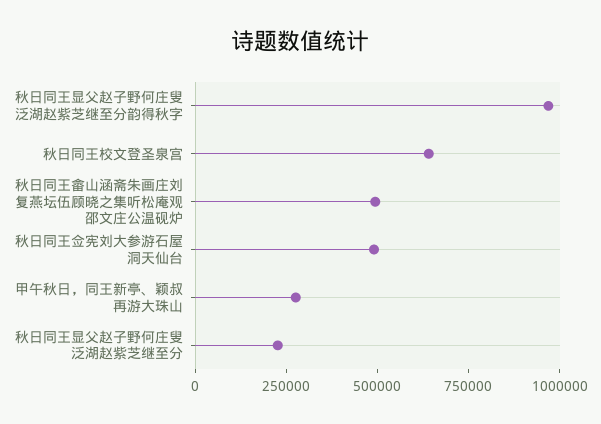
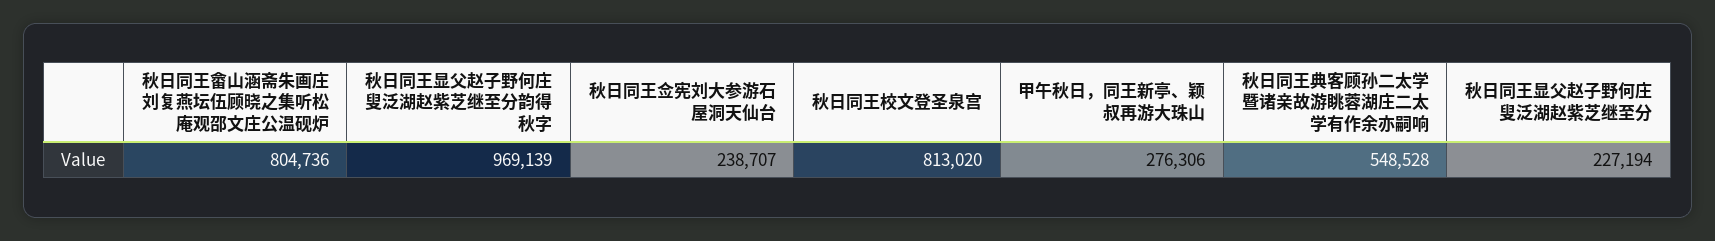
  {
    "秋日同王显父赵子野何庄叟泛湖赵紫芝继至分韵得秋字": 969139,
-   "秋日同王校文登圣泉宫": 650000,
+   "秋日同王校文登圣泉宫": 813020,
-   "秋日同王畲山涵斋朱画庄刘复燕坛伍顾晓之集听松庵观邵文庄公温砚炉": 500000,
+   "秋日同王畲山涵斋朱画庄刘复燕坛伍顾晓之集听松庵观邵文庄公温砚炉": 804736,
-   "秋日同王佥宪刘大参游石屋洞天仙台": 500000,
+   "秋日同王佥宪刘大参游石屋洞天仙台": 238707,
    "甲午秋日，同王新亭、颖叔再游大珠山": 276306,
-   "秋日同王显父赵子野何庄叟泛湖赵紫芝继至分": 227194
+   "秋日同王显父赵子野何庄叟泛湖赵紫芝继至分": 227194,
+   "秋日同王典客顾孙二太学暨诸亲故游眺蓉湖庄二太学有作余亦嗣响": 548528
  }

